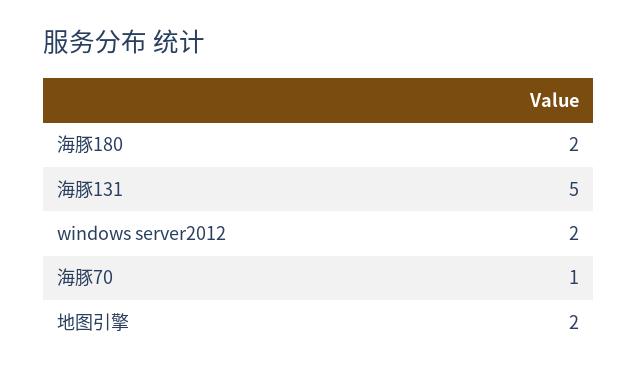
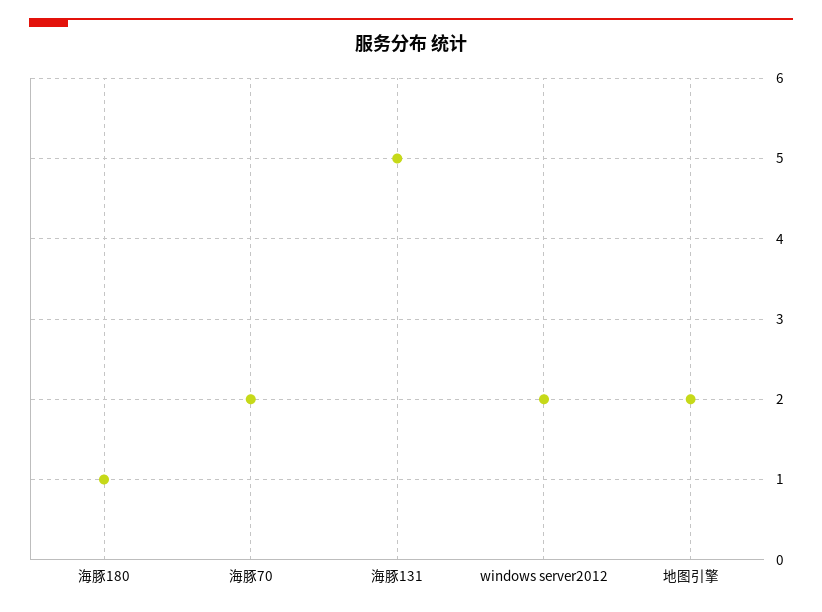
  {
-   "海豚180": 2,
+   "海豚180": 1,
    "海豚131": 5,
    "windows server2012": 2,
-   "海豚70": 1,
+   "海豚70": 2,
    "地图引擎": 2
  }

